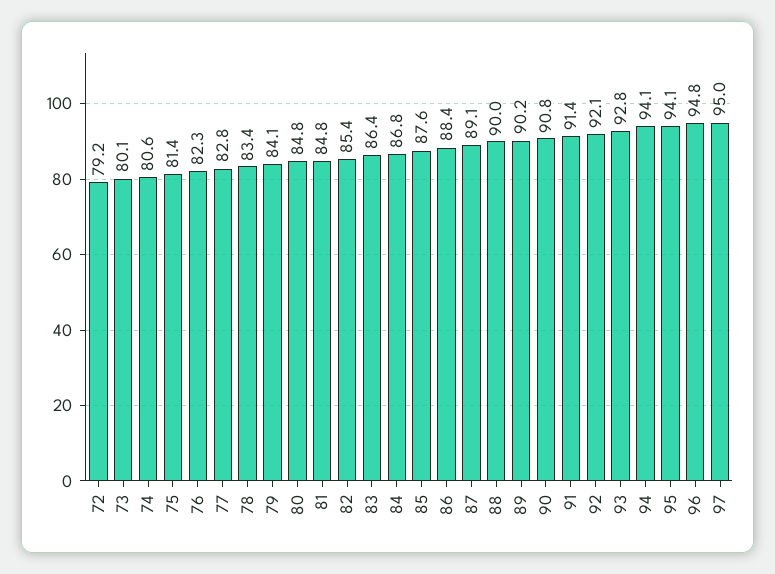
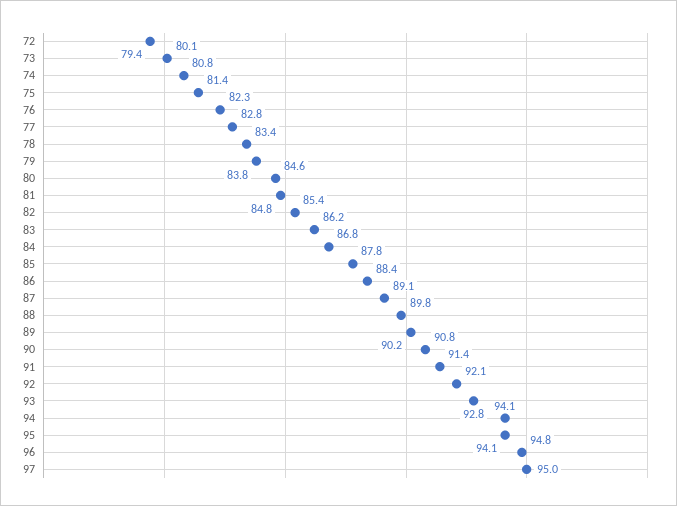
  {
-   "72": 79.2,
+   "72": 79.4,
    "73": 80.1,
-   "74": 80.6,
+   "74": 80.8,
    "75": 81.4,
    "76": 82.3,
    "77": 82.8,
    "78": 83.4,
-   "79": 84.1,
+   "79": 83.8,
-   "80": 84.8,
+   "80": 84.6,
    "81": 84.8,
    "82": 85.4,
-   "83": 86.4,
+   "83": 86.2,
    "84": 86.8,
-   "85": 87.6,
+   "85": 87.8,
    "86": 88.4,
    "87": 89.1,
-   "88": 90,
+   "88": 89.8,
    "89": 90.2,
    "90": 90.8,
    "91": 91.4,
    "92": 92.1,
    "93": 92.8,
    "94": 94.1,
    "95": 94.1,
    "96": 94.8,
    "97": 95
  }

